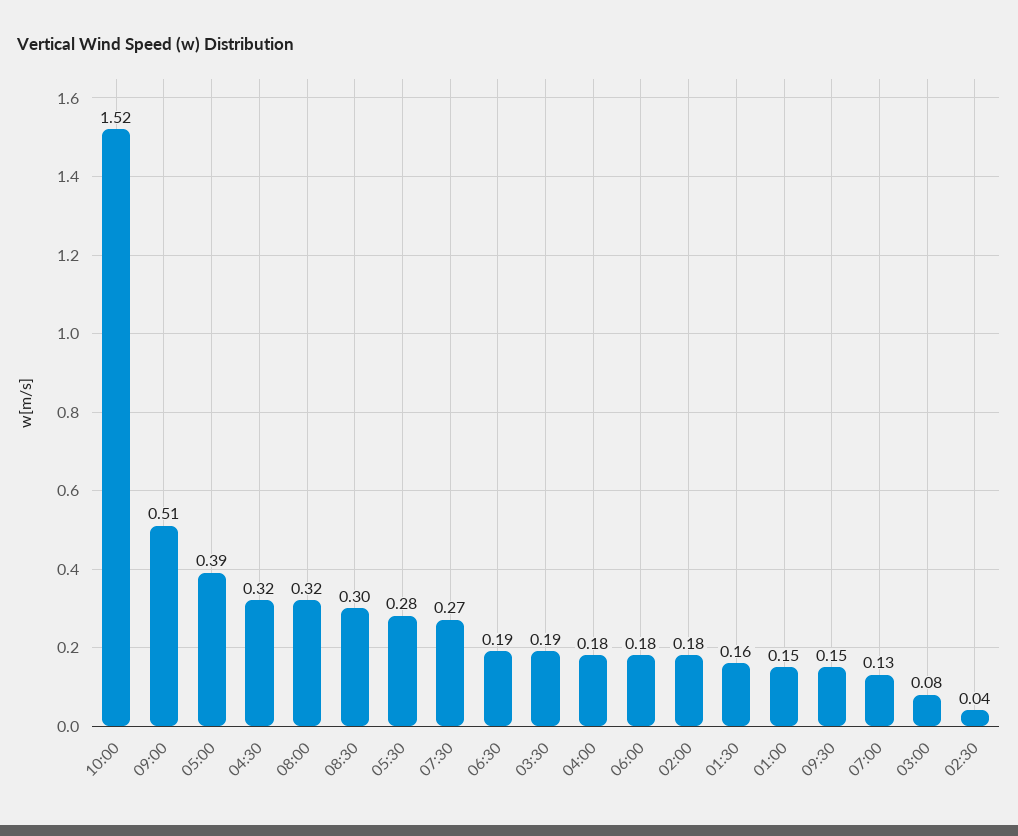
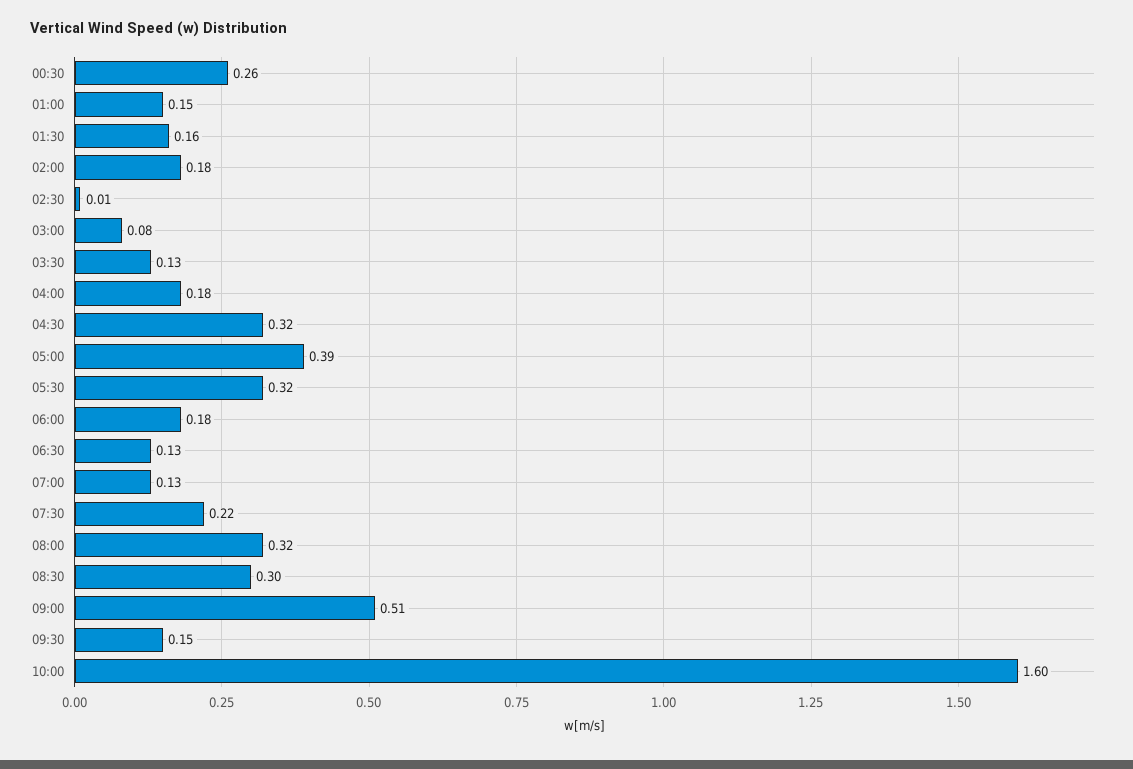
  {
-   "10:00": 1.52,
+   "10:00": 1.6,
    "09:00": 0.51,
    "05:00": 0.39,
    "04:30": 0.32,
    "08:00": 0.32,
    "08:30": 0.3,
-   "05:30": 0.28,
+   "05:30": 0.32,
-   "07:30": 0.27,
+   "07:30": 0.22,
-   "06:30": 0.19,
+   "06:30": 0.13,
-   "03:30": 0.19,
+   "03:30": 0.13,
    "04:00": 0.18,
    "06:00": 0.18,
    "02:00": 0.18,
    "01:30": 0.16,
    "01:00": 0.15,
    "09:30": 0.15,
    "07:00": 0.13,
    "03:00": 0.08,
-   "02:30": 0.04
+   "02:30": 0.01,
+   "00:30": 0.26
  }

